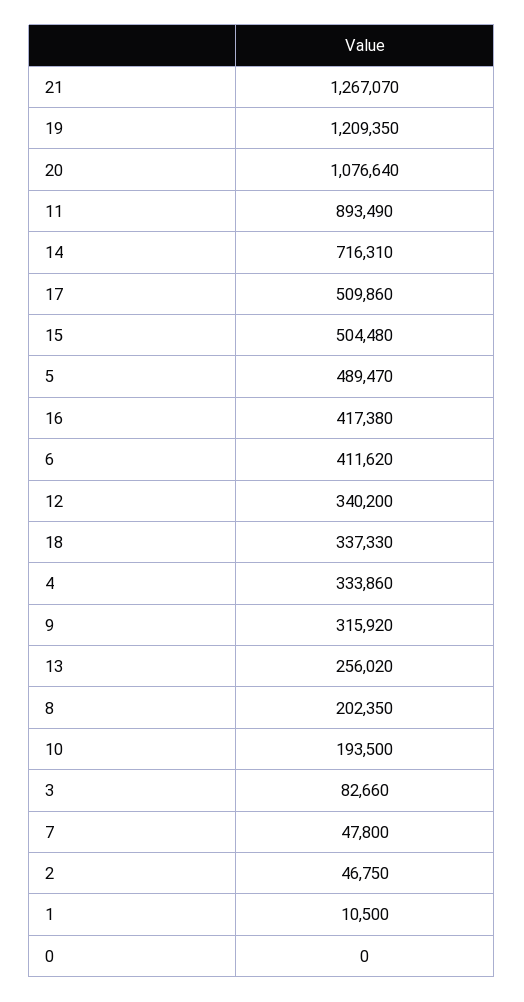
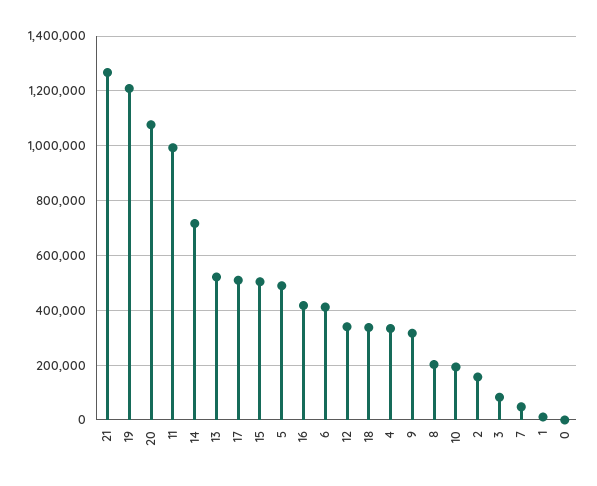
  {
    "21": 1267070,
    "19": 1209350,
    "20": 1076640,
-   "11": 893490,
+   "11": 1000000,
    "14": 716310,
    "17": 509860,
    "15": 504480,
    "5": 489470,
    "16": 417380,
    "6": 411620,
    "12": 340200,
    "18": 337330,
    "4": 333860,
    "9": 315920,
-   "13": 256020,
+   "13": 525000,
    "8": 202350,
    "10": 193500,
    "3": 82660,
    "7": 47800,
-   "2": 46750,
+   "2": 150000,
    "1": 10500,
    "0": 0
  }

